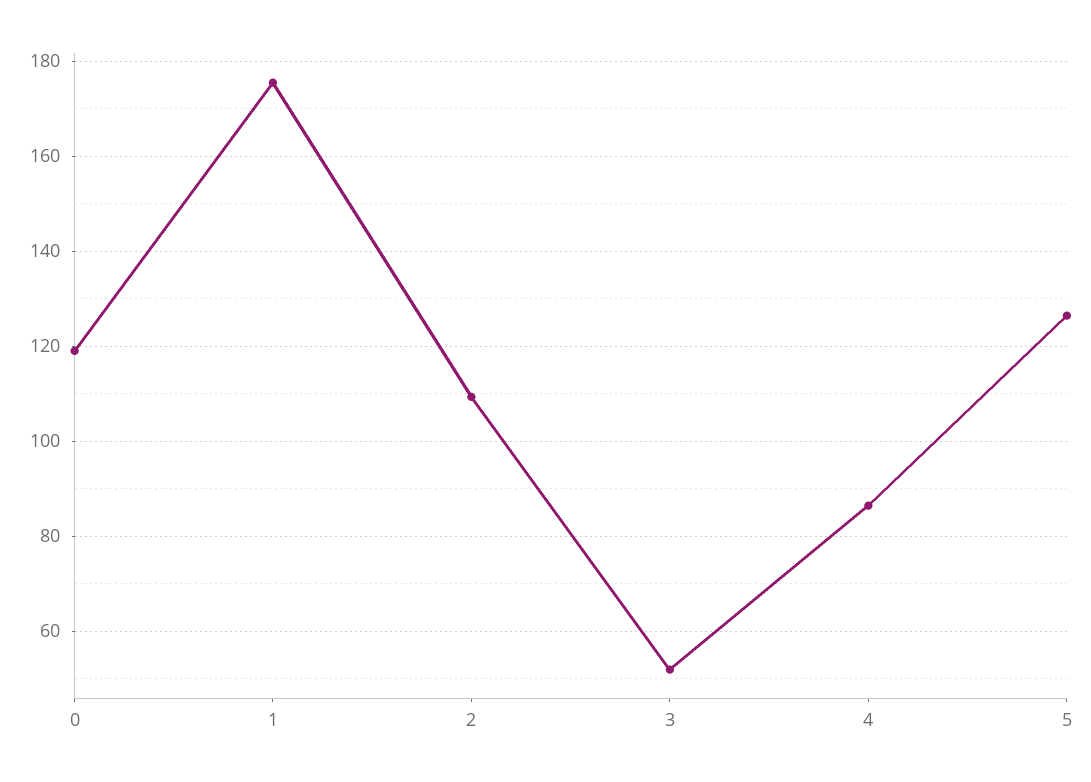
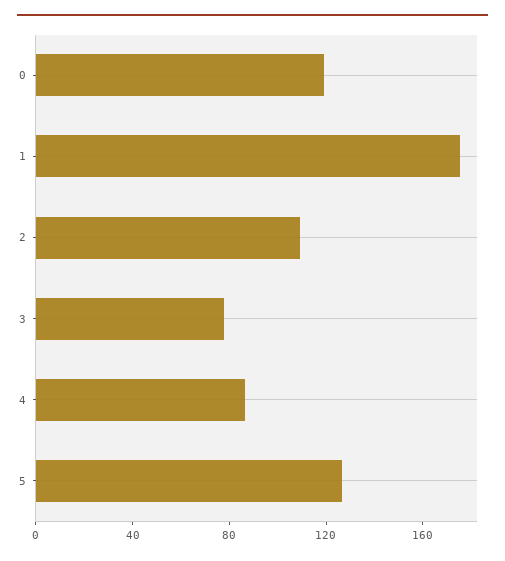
  {
    "0": 120,
    "1": 176,
    "2": 110,
-   "3": 52,
+   "3": 80,
    "4": 86,
    "5": 126
  }

